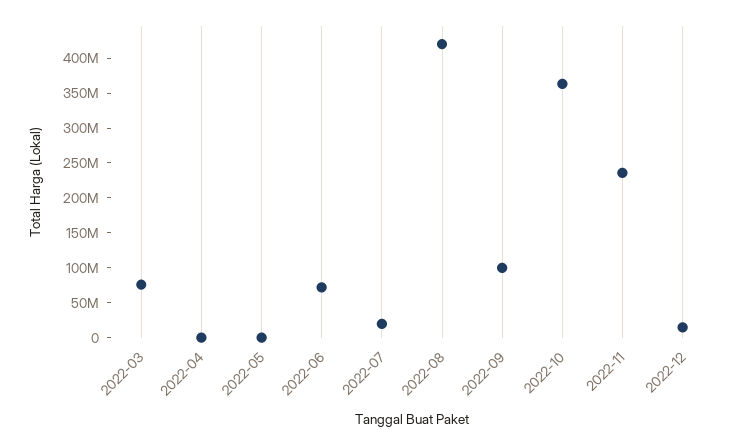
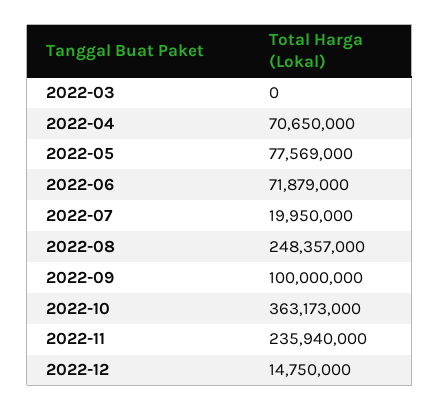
  {
-   "2022-03": 75000000,
+   "2022-03": 0,
-   "2022-04": 0,
+   "2022-04": 70650000,
-   "2022-05": 0,
+   "2022-05": 77569000,
    "2022-06": 71879000,
    "2022-07": 19950000,
-   "2022-08": 425000000,
+   "2022-08": 248357000,
    "2022-09": 100000000,
    "2022-10": 363173000,
    "2022-11": 235940000,
    "2022-12": 14750000
  }

